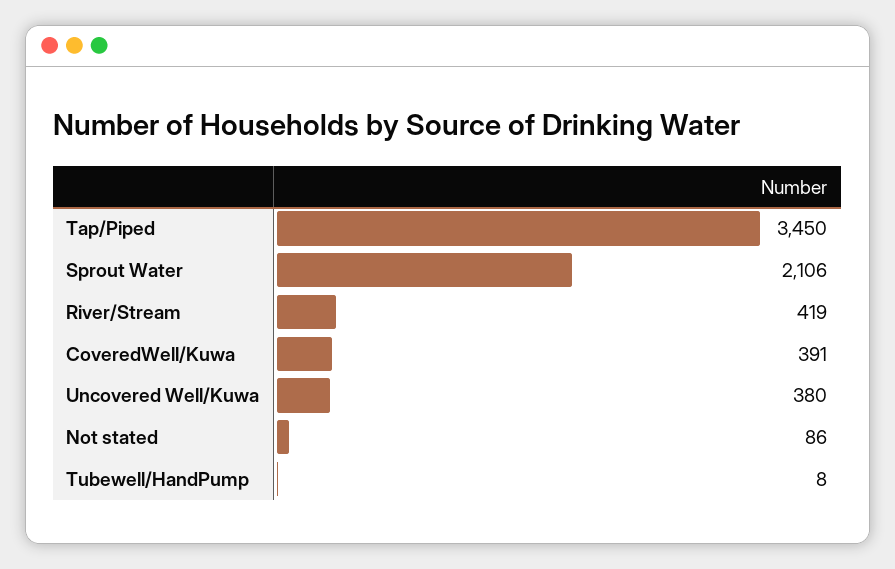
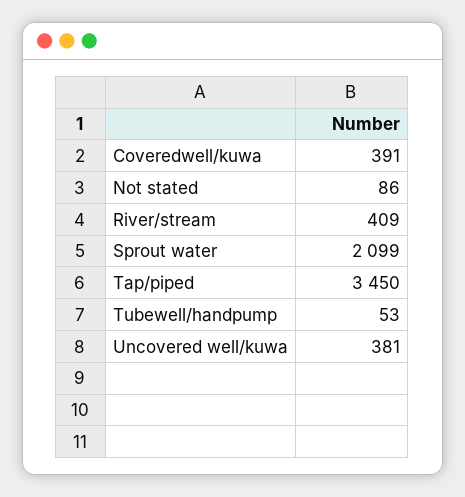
  {
    "Tap/Piped": 3450,
-   "Sprout Water": 2106,
+   "Sprout Water": 2099,
-   "River/Stream": 419,
+   "River/Stream": 409,
    "CoveredWell/Kuwa": 391,
-   "Uncovered Well/Kuwa": 380,
+   "Uncovered Well/Kuwa": 381,
    "Not stated": 86,
-   "Tubewell/HandPump": 8
+   "Tubewell/HandPump": 53
  }

